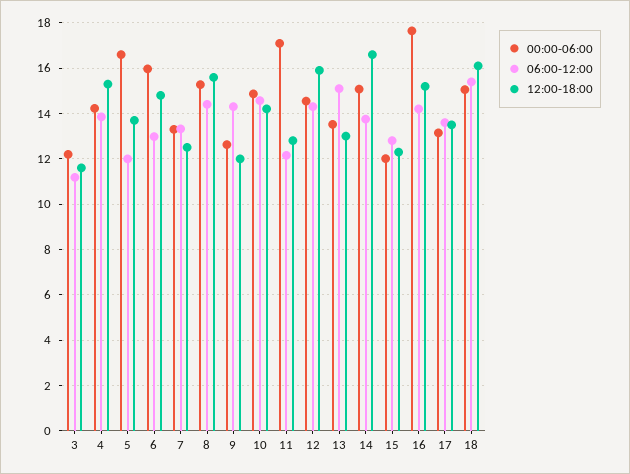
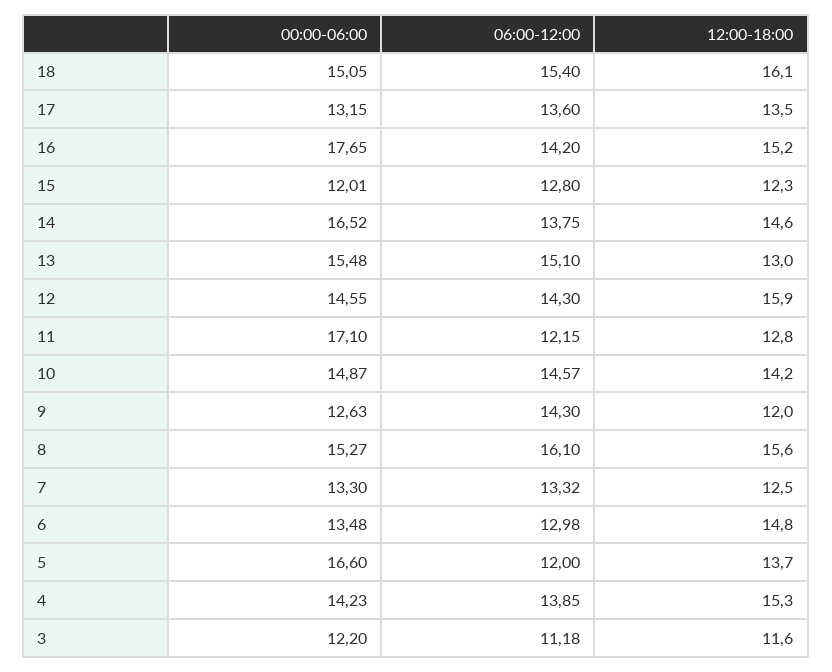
  {
    "00:00-06:00": {
      "3": 12.2,
      "4": 14.23,
      "5": 16.6,
-     "6": 16,
+     "6": 13.48,
      "7": 13.3,
      "8": 15.27,
      "9": 12.63,
      "10": 14.87,
      "11": 17.1,
      "12": 14.55,
-     "13": 13.5,
+     "13": 15.48,
-     "14": 15,
+     "14": 16.52,
      "15": 12.01,
      "16": 17.65,
      "17": 13.15,
      "18": 15.05
    },
    "06:00-12:00": {
      "3": 11.18,
      "4": 13.85,
      "5": 12,
      "6": 12.98,
      "7": 13.32,
-     "8": 14.5,
+     "8": 16.1,
      "9": 14.3,
      "10": 14.57,
      "11": 12.15,
      "12": 14.3,
      "13": 15.1,
      "14": 13.75,
      "15": 12.8,
      "16": 14.2,
      "17": 13.6,
      "18": 15.4
    },
    "12:00-18:00": {
      "3": 11.6,
      "4": 15.3,
      "5": 13.7,
      "6": 14.8,
      "7": 12.5,
      "8": 15.6,
      "9": 12,
      "10": 14.2,
      "11": 12.8,
      "12": 15.9,
      "13": 13,
-     "14": 16.5,
+     "14": 14.6,
      "15": 12.3,
      "16": 15.2,
      "17": 13.5,
      "18": 16.1
    }
  }

